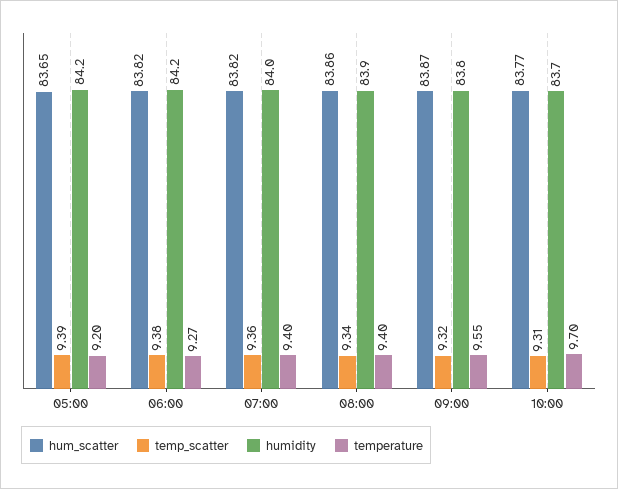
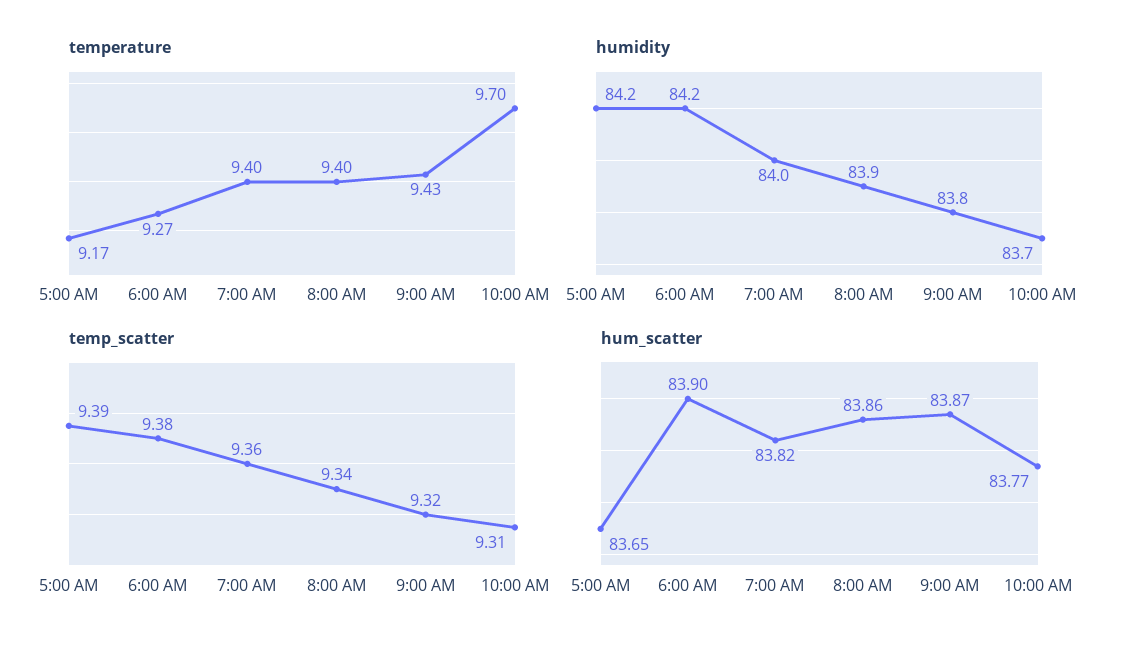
  {
    "hum_scatter": {
      "05:00": 83.65,
-     "06:00": 83.82,
+     "06:00": 83.9,
      "07:00": 83.82,
      "08:00": 83.86,
      "09:00": 83.87,
      "10:00": 83.77
    },
    "temp_scatter": {
      "05:00": 9.39,
      "06:00": 9.38,
      "07:00": 9.36,
      "08:00": 9.34,
      "09:00": 9.32,
      "10:00": 9.31
    },
    "humidity": {
      "05:00": 84.2,
      "06:00": 84.2,
      "07:00": 84,
      "08:00": 83.9,
      "09:00": 83.8,
      "10:00": 83.7
    },
    "temperature": {
-     "05:00": 9.2,
+     "05:00": 9.17,
      "06:00": 9.27,
      "07:00": 9.4,
      "08:00": 9.4,
-     "09:00": 9.55,
+     "09:00": 9.43,
      "10:00": 9.7
    }
  }

